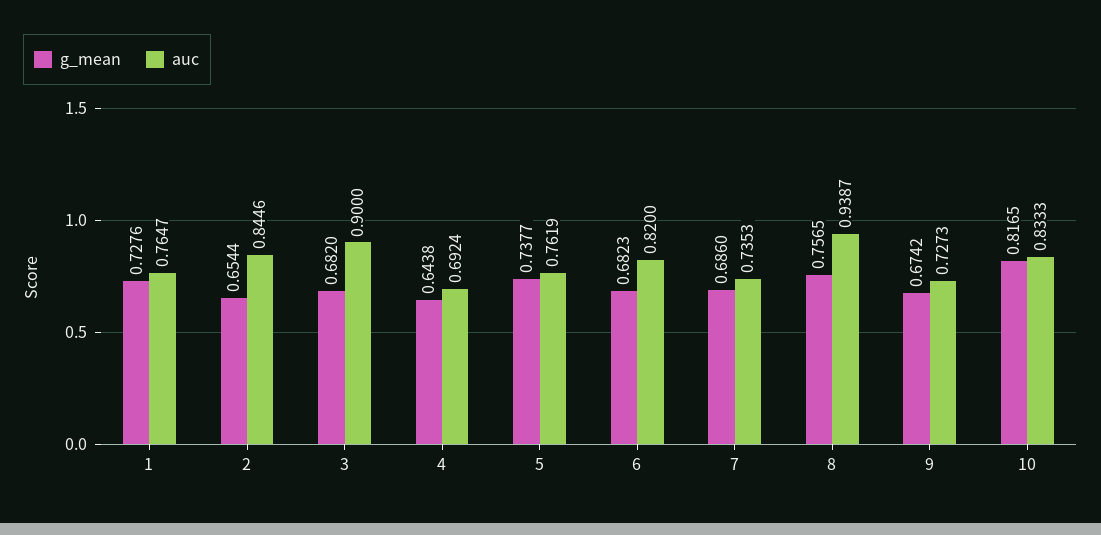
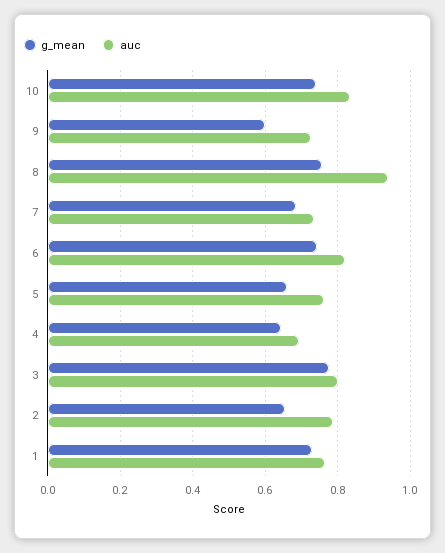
  {
    "g_mean": {
      "1": 0.7276,
      "2": 0.6544,
-     "3": 0.682,
+     "3": 0.78,
      "4": 0.6438,
-     "5": 0.7377,
+     "5": 0.66,
-     "6": 0.6823,
+     "6": 0.74,
      "7": 0.686,
      "8": 0.7565,
-     "9": 0.6742,
+     "9": 0.6,
-     "10": 0.8165
+     "10": 0.74
    },
    "auc": {
      "1": 0.7647,
-     "2": 0.8446,
+     "2": 0.78,
-     "3": 0.9,
+     "3": 0.8,
      "4": 0.6924,
      "5": 0.7619,
      "6": 0.82,
      "7": 0.7353,
      "8": 0.9387,
      "9": 0.7273,
      "10": 0.8333
    }
  }

